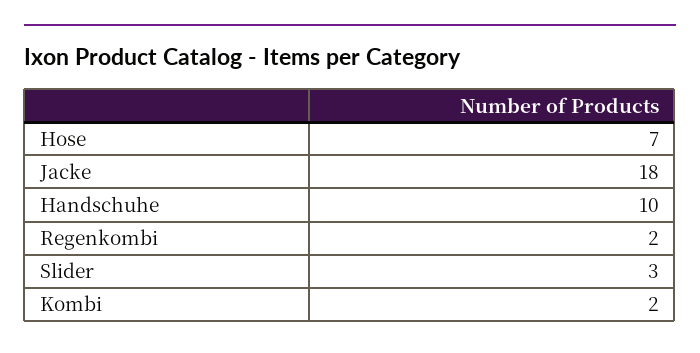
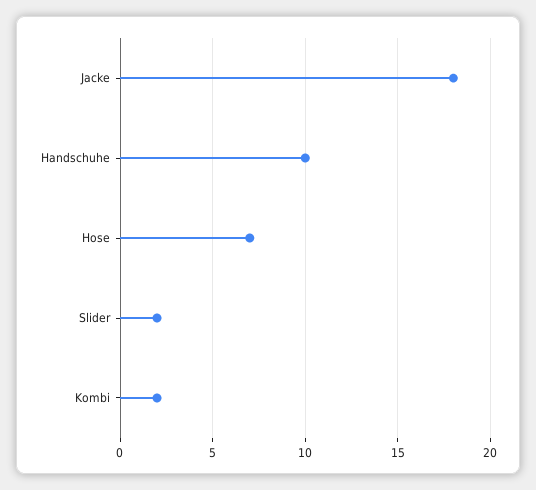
  {
    "Hose": 7,
    "Jacke": 18,
    "Handschuhe": 10,
-   "Regenkombi": 2,
-   "Slider": 3,
+   "Slider": 2,
    "Kombi": 2
  }

